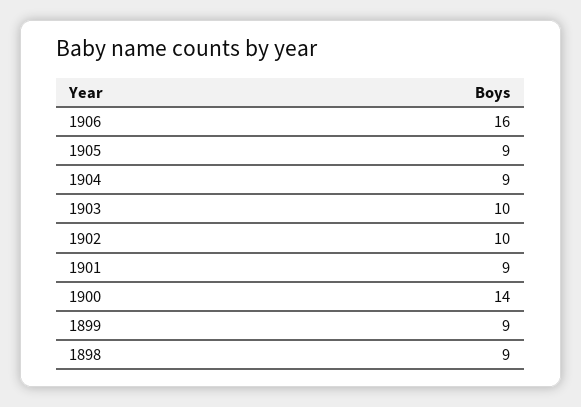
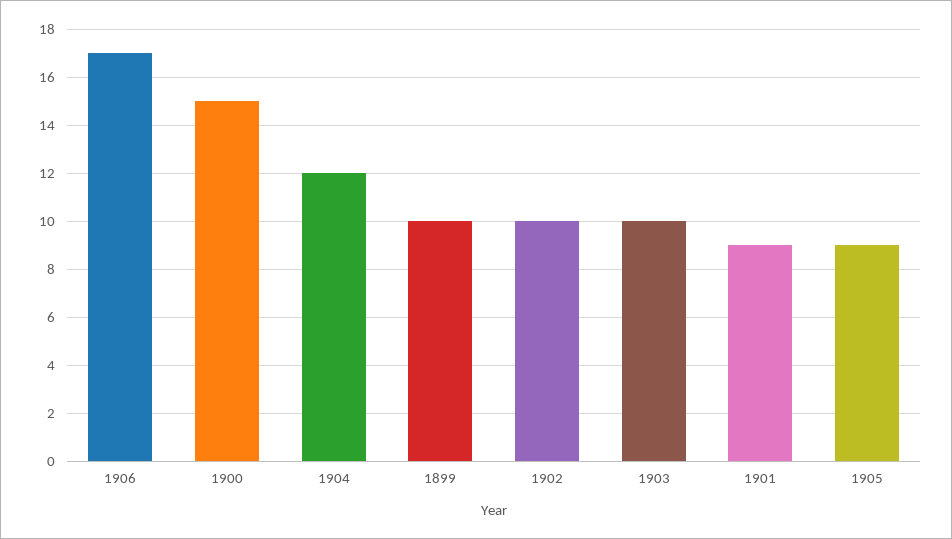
  {
-   "1906": 16,
+   "1906": 17,
    "1905": 9,
-   "1904": 9,
+   "1904": 12,
    "1903": 10,
    "1902": 10,
    "1901": 9,
-   "1900": 14,
+   "1900": 15,
-   "1899": 9,
+   "1899": 10
-   "1898": 9
  }

